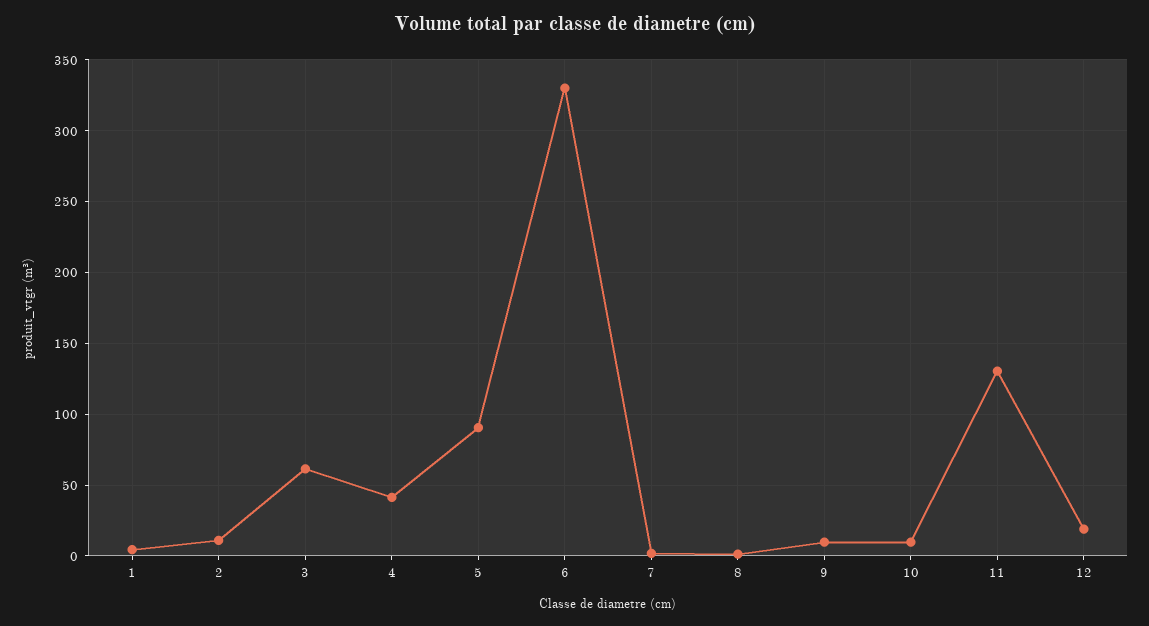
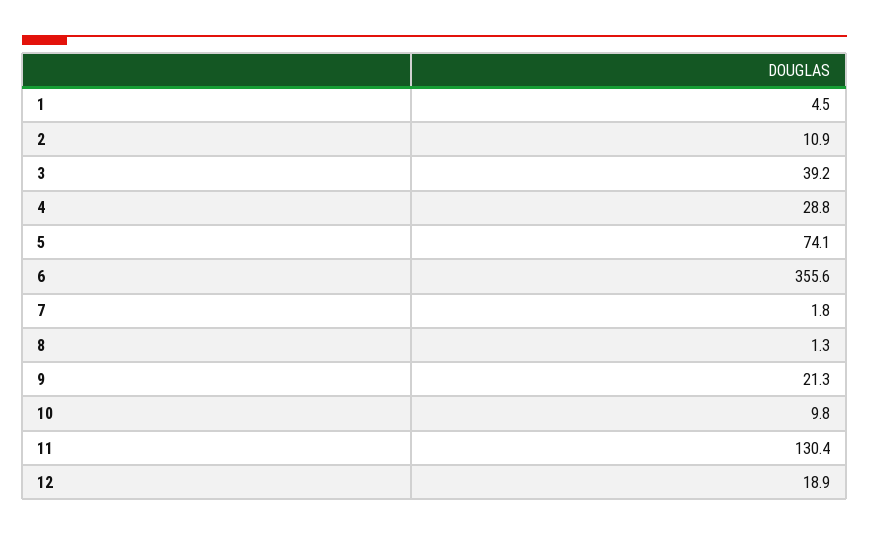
  {
    "1": 4.5,
    "2": 10.9,
-   "3": 60,
+   "3": 39.2,
-   "4": 40,
+   "4": 28.8,
-   "5": 90,
+   "5": 74.1,
-   "6": 330,
+   "6": 355.6,
    "7": 1.8,
    "8": 1.3,
-   "9": 10,
+   "9": 21.3,
    "10": 9.8,
    "11": 130.4,
    "12": 18.9
  }

